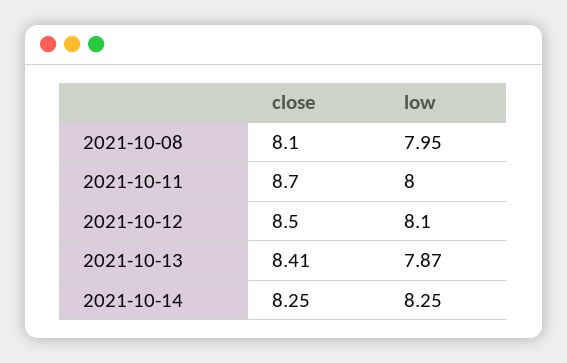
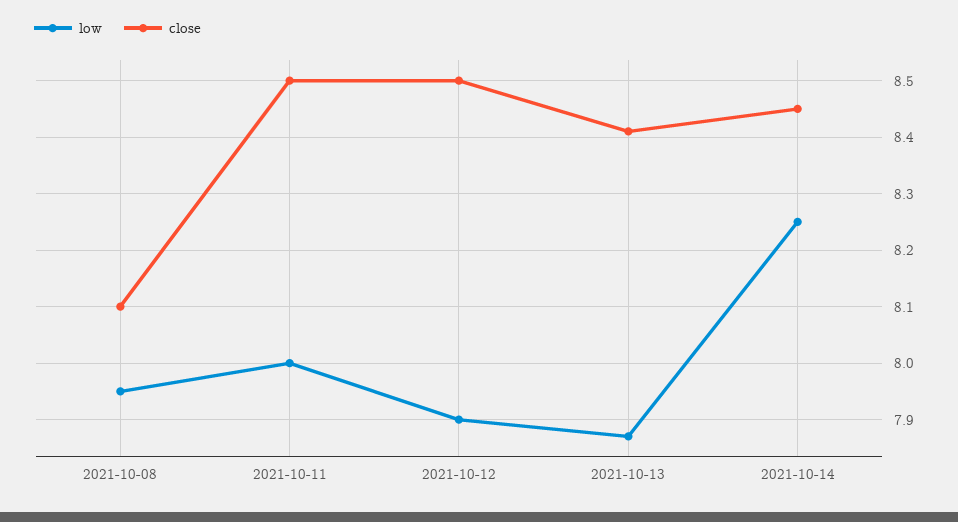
  {
    "close": {
      "2021-10-08": 8.1,
-     "2021-10-11": 8.7,
+     "2021-10-11": 8.5,
      "2021-10-12": 8.5,
      "2021-10-13": 8.41,
-     "2021-10-14": 8.25
+     "2021-10-14": 8.45
    },
    "low": {
      "2021-10-08": 7.95,
      "2021-10-11": 8,
-     "2021-10-12": 8.1,
+     "2021-10-12": 7.9,
      "2021-10-13": 7.87,
      "2021-10-14": 8.25
    }
  }

